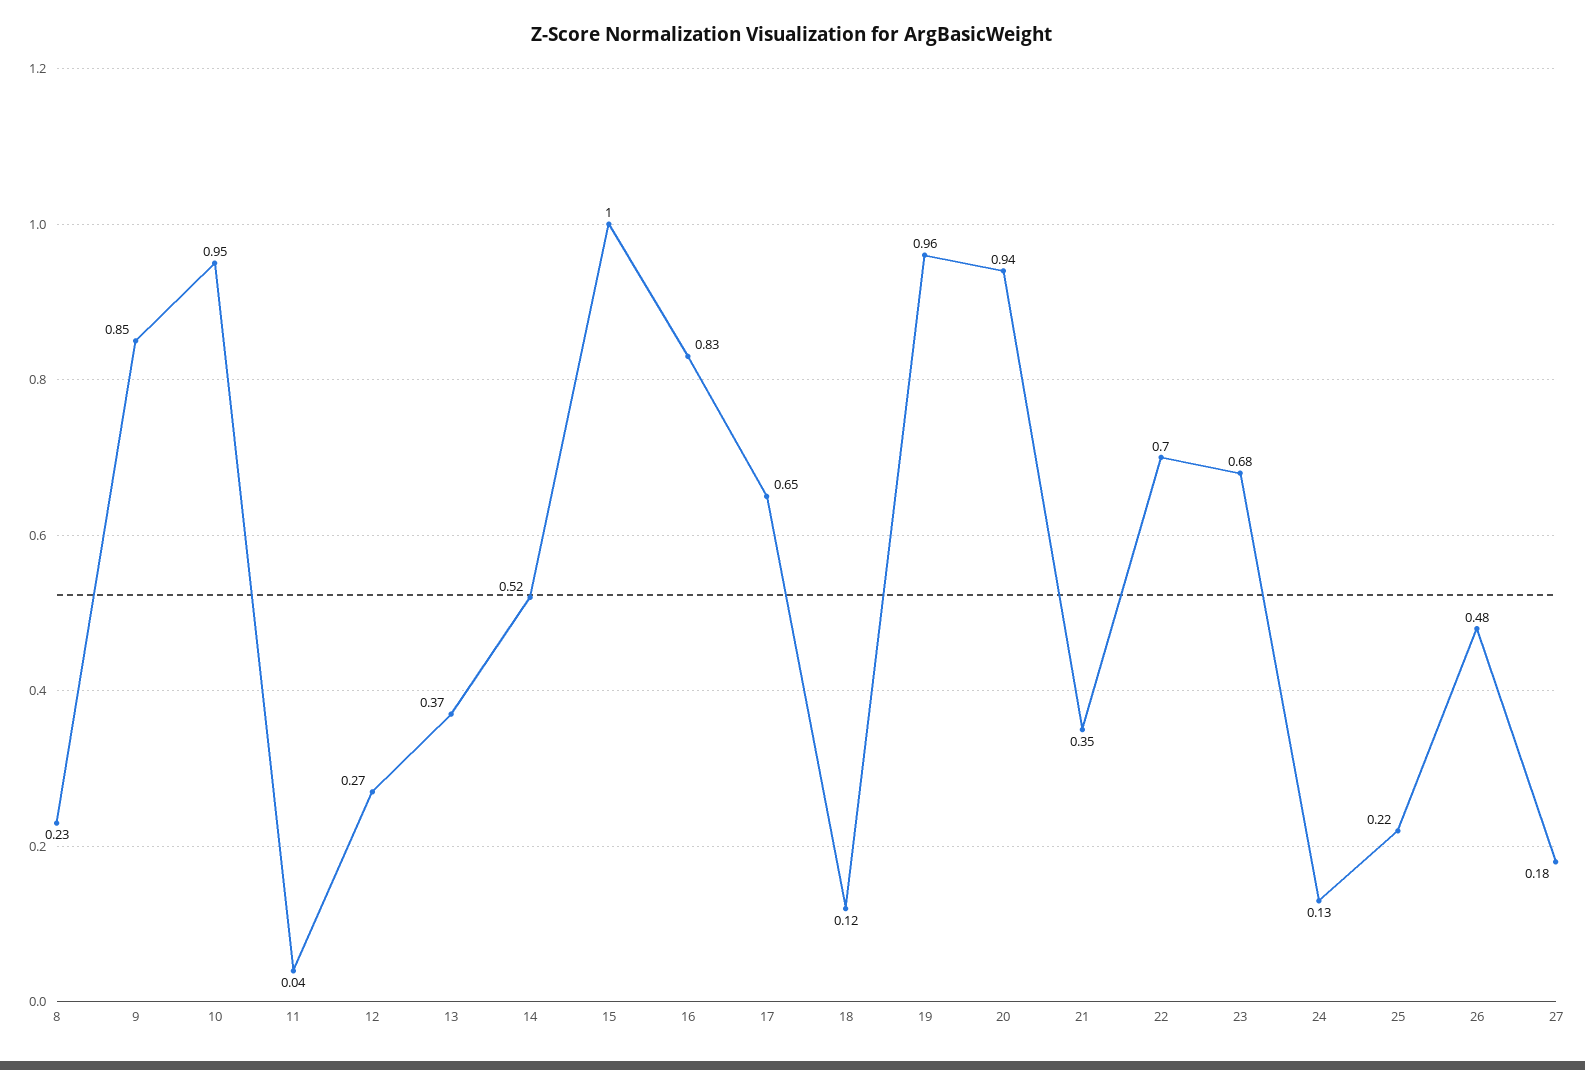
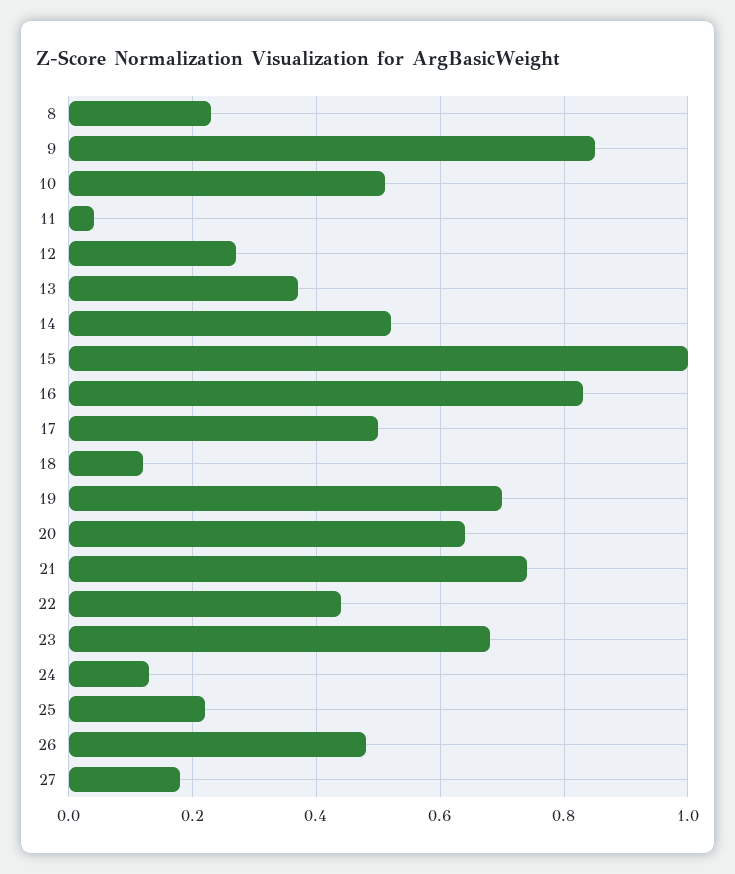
  {
    "8": 0.23,
    "9": 0.85,
-   "10": 0.95,
+   "10": 0.5,
    "11": 0.04,
    "12": 0.27,
    "13": 0.37,
    "14": 0.52,
    "15": 1,
    "16": 0.83,
-   "17": 0.65,
+   "17": 0.5,
    "18": 0.12,
-   "19": 0.96,
+   "19": 0.7,
-   "20": 0.94,
+   "20": 0.65,
-   "21": 0.35,
+   "21": 0.75,
-   "22": 0.7,
+   "22": 0.45,
    "23": 0.68,
    "24": 0.13,
    "25": 0.22,
    "26": 0.48,
    "27": 0.18
  }

